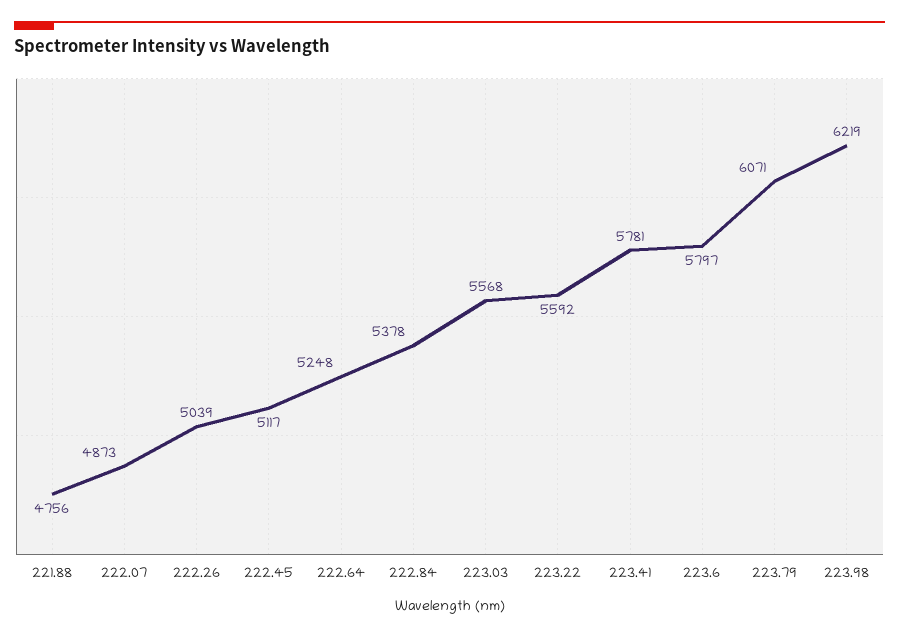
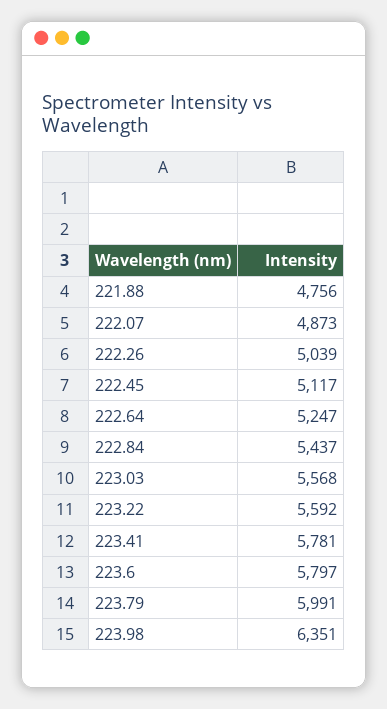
  {
    "221.88": 4756,
    "222.07": 4873,
    "222.26": 5039,
    "222.45": 5117,
-   "222.64": 5248,
+   "222.64": 5247,
-   "222.84": 5378,
+   "222.84": 5437,
    "223.03": 5568,
    "223.22": 5592,
    "223.41": 5781,
    "223.6": 5797,
-   "223.79": 6071,
+   "223.79": 5991,
-   "223.98": 6219
+   "223.98": 6351
  }

